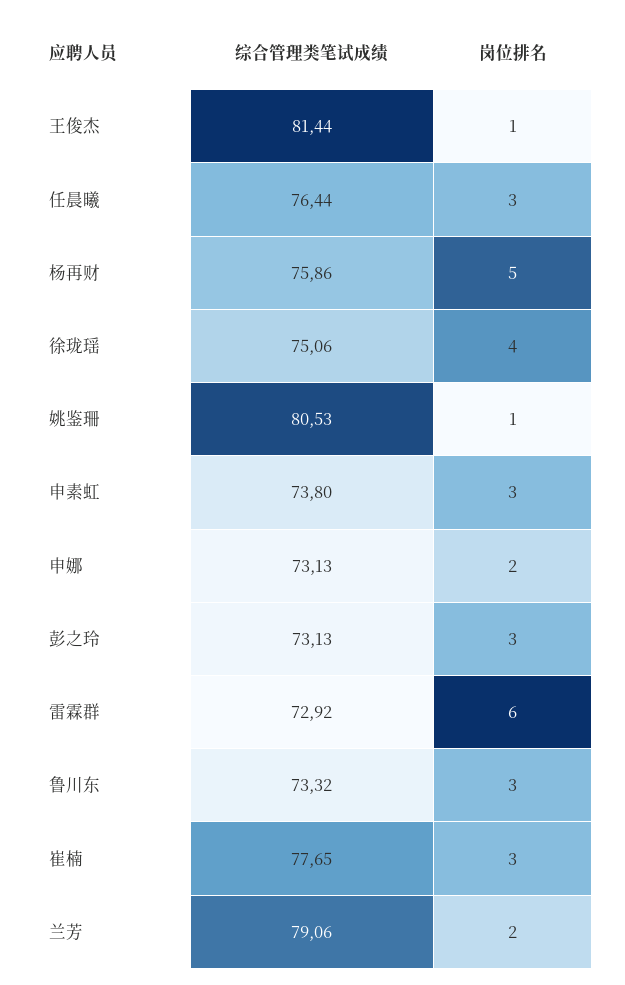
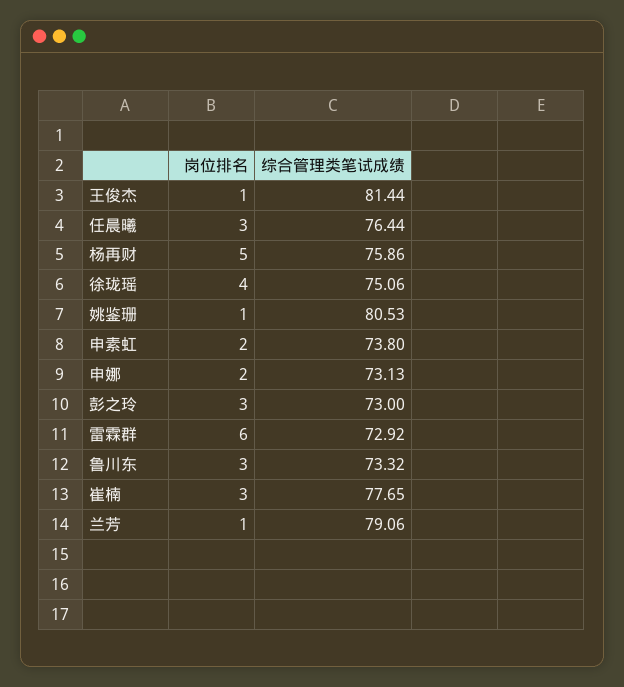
  {
    "综合管理类笔试成绩": {
      "王俊杰": 81.44,
      "任晨曦": 76.44,
      "杨再财": 75.86,
      "徐珑瑶": 75.06,
      "姚鉴珊": 80.53,
      "申素虹": 73.8,
      "申娜": 73.13,
-     "彭之玲": 73.13,
+     "彭之玲": 73,
      "雷霖群": 72.92,
      "鲁川东": 73.32,
      "崔楠": 77.65,
      "兰芳": 79.06
    },
    "岗位排名": {
      "王俊杰": 1,
      "任晨曦": 3,
      "杨再财": 5,
      "徐珑瑶": 4,
      "姚鉴珊": 1,
-     "申素虹": 3,
+     "申素虹": 2,
      "申娜": 2,
      "彭之玲": 3,
      "雷霖群": 6,
      "鲁川东": 3,
      "崔楠": 3,
-     "兰芳": 2
+     "兰芳": 1
    }
  }

